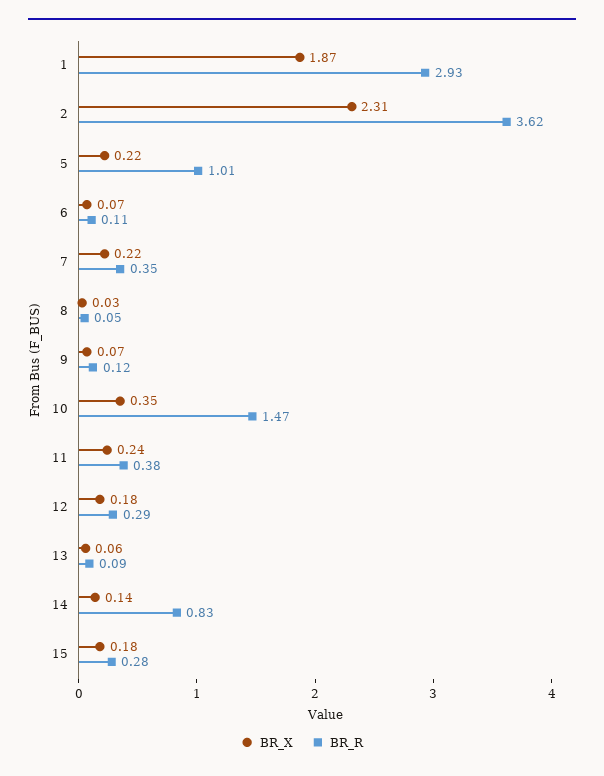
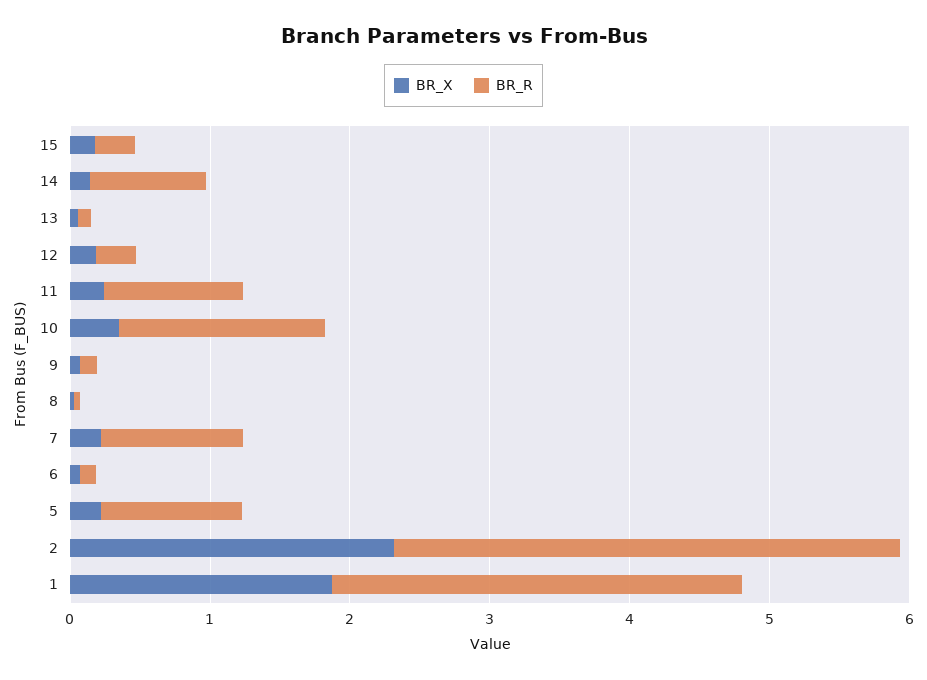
  {
    "BR_X": {
      "1": 1.87,
      "2": 2.31,
      "5": 0.22,
      "6": 0.07,
      "7": 0.22,
      "8": 0.03,
      "9": 0.07,
      "10": 0.35,
      "11": 0.24,
      "12": 0.18,
      "13": 0.06,
      "14": 0.14,
      "15": 0.18
    },
    "BR_R": {
      "1": 2.93,
      "2": 3.62,
      "5": 1.01,
      "6": 0.11,
-     "7": 0.35,
+     "7": 1,
      "8": 0.05,
      "9": 0.12,
      "10": 1.47,
-     "11": 0.38,
+     "11": 1,
      "12": 0.29,
      "13": 0.09,
      "14": 0.83,
      "15": 0.28
    }
  }

